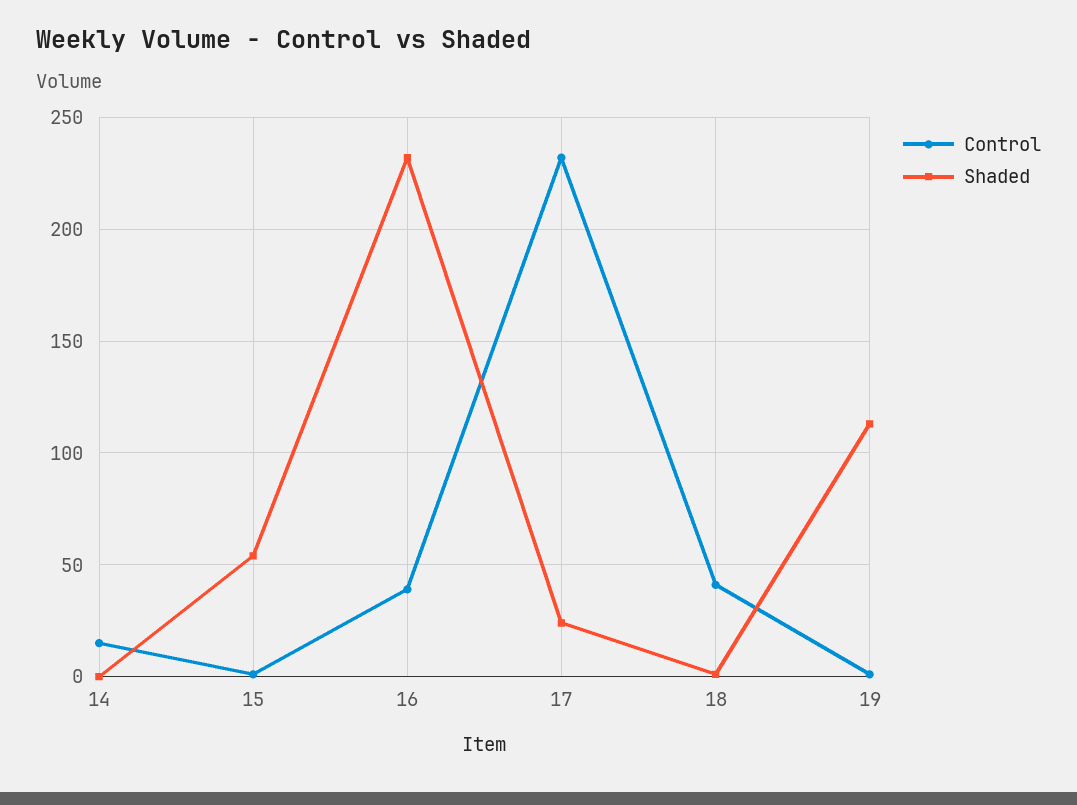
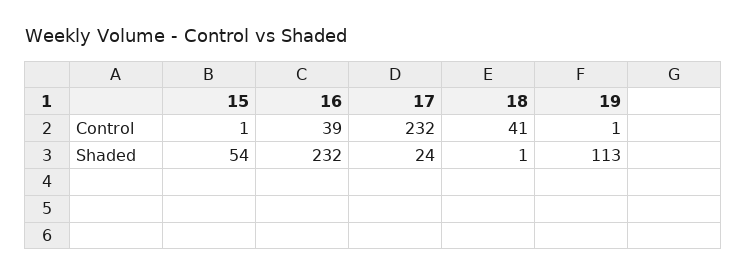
  {
    "Control": {
-     "14": 15,
      "15": 1,
      "16": 39,
      "17": 232,
      "18": 41,
      "19": 1
    },
    "Shaded": {
-     "14": 0,
      "15": 54,
      "16": 232,
      "17": 24,
      "18": 1,
      "19": 113
    }
  }

